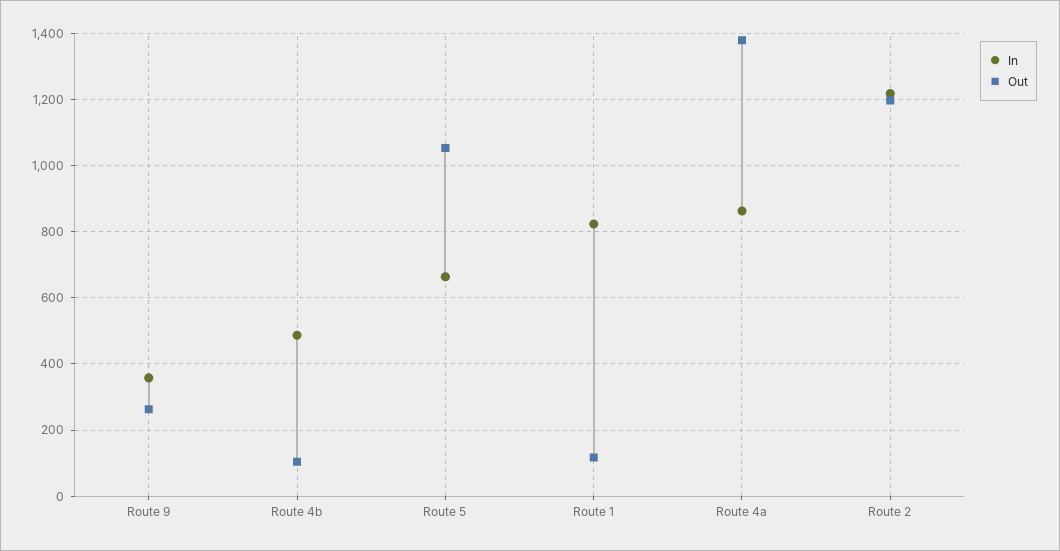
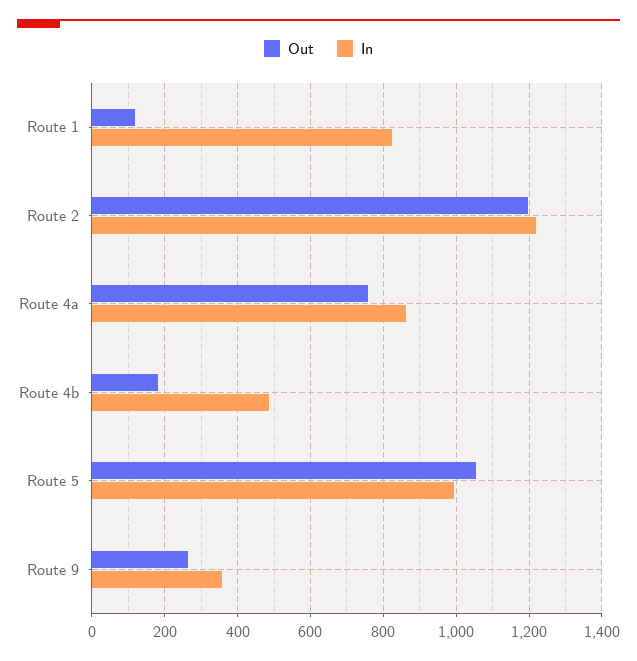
  {
    "In": {
      "Route 9": 360,
      "Route 4b": 480,
-     "Route 5": 660,
+     "Route 5": 1000,
      "Route 1": 820,
      "Route 4a": 860,
      "Route 2": 1220
    },
    "Out": {
      "Route 9": 260,
-     "Route 4b": 100,
+     "Route 4b": 180,
      "Route 5": 1060,
      "Route 1": 120,
-     "Route 4a": 1380,
+     "Route 4a": 760,
      "Route 2": 1200
    }
  }

